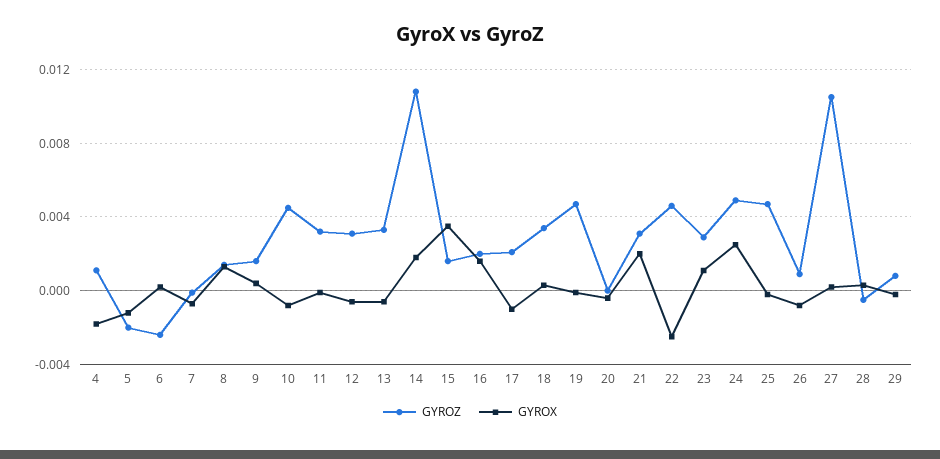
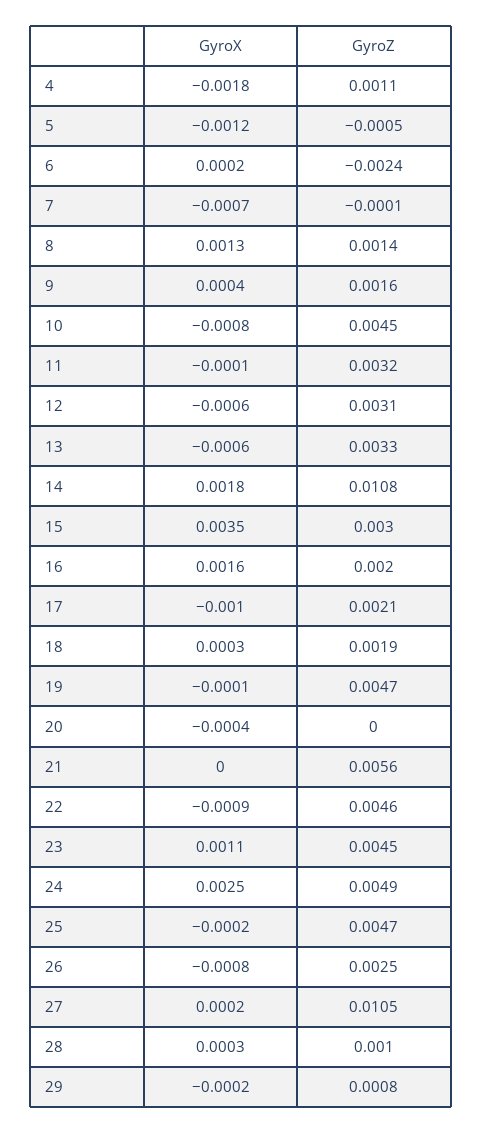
  {
    "GYROZ": {
      "4": 0.0011,
-     "5": -0.002,
+     "5": -0.0005,
      "6": -0.0024,
      "7": -0.0001,
      "8": 0.0014,
      "9": 0.0016,
      "10": 0.0045,
      "11": 0.0032,
      "12": 0.0031,
      "13": 0.0033,
      "14": 0.0108,
-     "15": 0.0015,
+     "15": 0.003,
      "16": 0.002,
      "17": 0.0021,
-     "18": 0.0035,
+     "18": 0.0019,
      "19": 0.0047,
      "20": 0,
-     "21": 0.003,
+     "21": 0.0056,
      "22": 0.0046,
-     "23": 0.003,
+     "23": 0.0045,
      "24": 0.0049,
      "25": 0.0047,
-     "26": 0.001,
+     "26": 0.0025,
      "27": 0.0105,
-     "28": -0.0005,
+     "28": 0.001,
      "29": 0.0008
    },
    "GYROX": {
      "4": -0.0018,
      "5": -0.0012,
      "6": 0.0002,
      "7": -0.0007,
      "8": 0.0013,
      "9": 0.0004,
      "10": -0.0008,
      "11": -0.0001,
      "12": -0.0006,
      "13": -0.0006,
      "14": 0.0018,
      "15": 0.0035,
      "16": 0.0016,
      "17": -0.001,
      "18": 0.0003,
      "19": -0.0001,
      "20": -0.0004,
-     "21": 0.002,
+     "21": 0,
-     "22": -0.0025,
+     "22": -0.0009,
      "23": 0.0011,
      "24": 0.0025,
      "25": -0.0002,
      "26": -0.0008,
      "27": 0.0002,
      "28": 0.0003,
      "29": -0.0002
    }
  }

